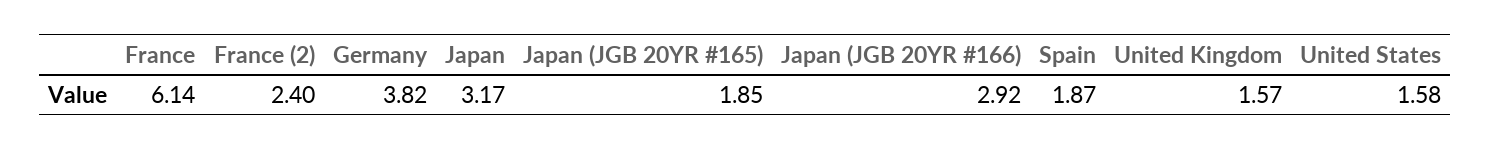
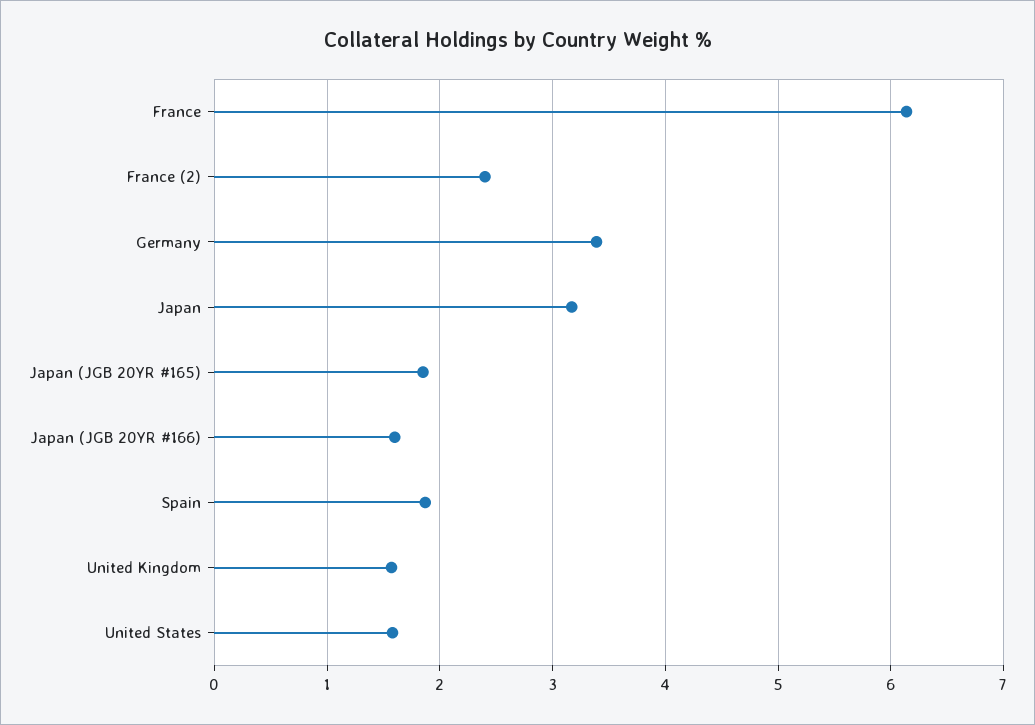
  {
    "France": 6.14,
    "France (2)": 2.4,
-   "Germany": 3.82,
+   "Germany": 3.4,
    "Japan": 3.17,
    "Japan (JGB 20YR #165)": 1.85,
-   "Japan (JGB 20YR #166)": 2.92,
+   "Japan (JGB 20YR #166)": 1.6,
    "Spain": 1.87,
    "United Kingdom": 1.57,
    "United States": 1.58
  }

